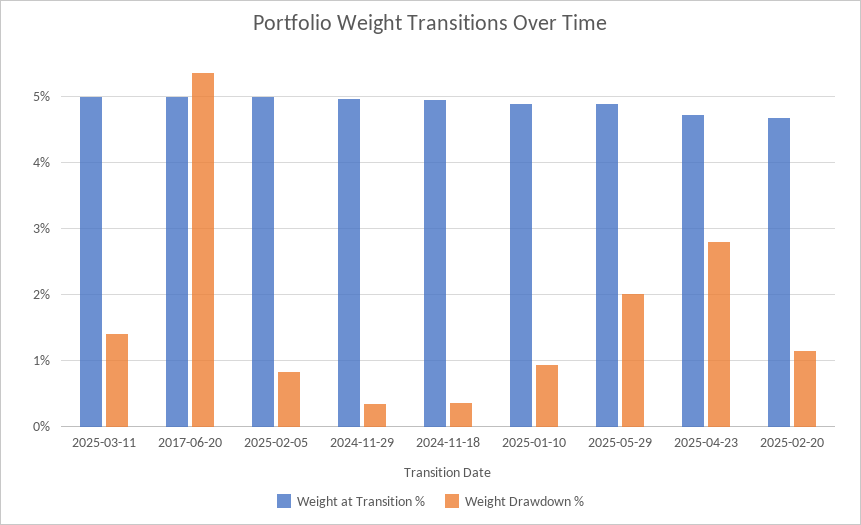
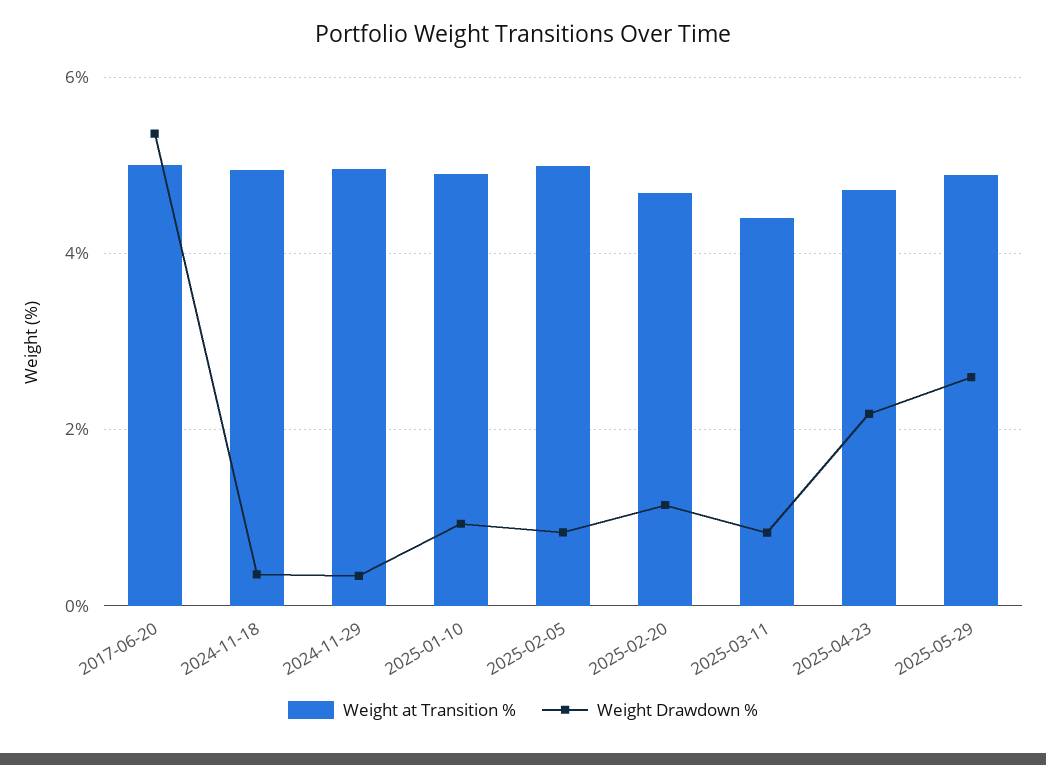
  {
    "Weight at Transition %": {
-     "2025-03-11": 5,
+     "2025-03-11": 4.4,
      "2017-06-20": 5,
      "2025-02-05": 5,
      "2024-11-29": 5,
      "2024-11-18": 4.9,
      "2025-01-10": 4.9,
      "2025-05-29": 4.9,
      "2025-04-23": 4.7,
      "2025-02-20": 4.7
    },
    "Weight Drawdown %": {
-     "2025-03-11": 1.4,
+     "2025-03-11": 0.8,
      "2017-06-20": 5.4,
      "2025-02-05": 0.8,
      "2024-11-29": 0.3,
      "2024-11-18": 0.4,
      "2025-01-10": 0.9,
-     "2025-05-29": 2,
+     "2025-05-29": 2.6,
-     "2025-04-23": 2.8,
+     "2025-04-23": 2.2,
      "2025-02-20": 1.1
    }
  }

